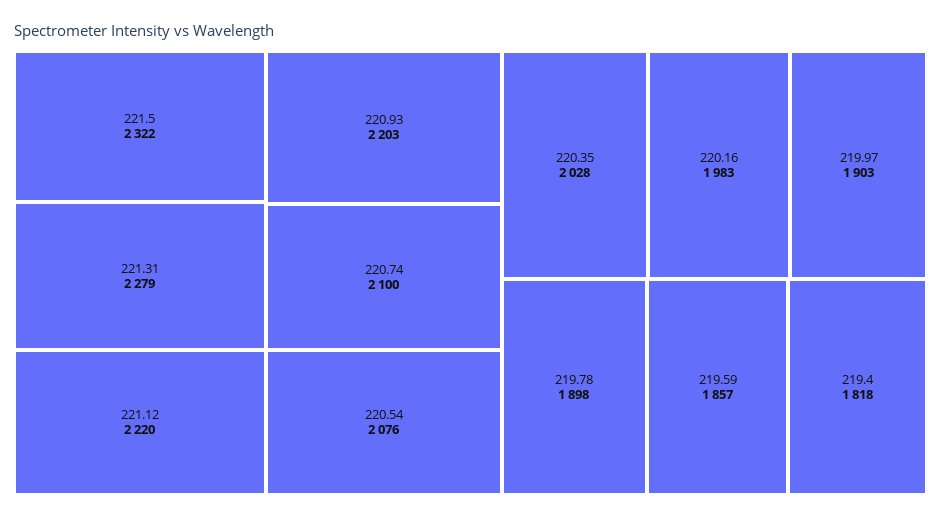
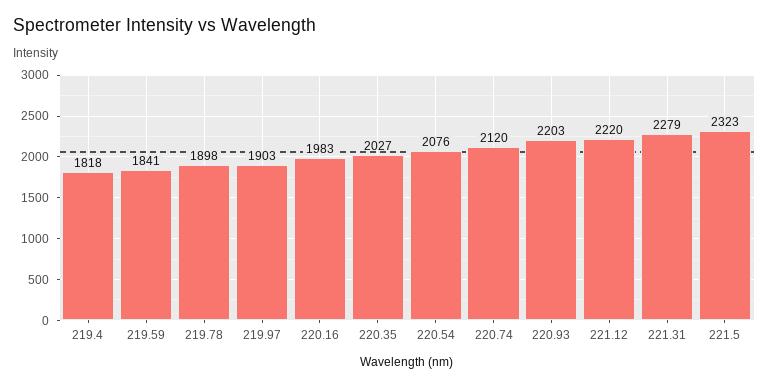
  {
-   "221.5": 2322,
+   "221.5": 2323,
    "221.31": 2279,
    "221.12": 2220,
    "220.93": 2203,
-   "220.74": 2100,
+   "220.74": 2120,
    "220.54": 2076,
-   "220.35": 2028,
+   "220.35": 2027,
    "220.16": 1983,
    "219.97": 1903,
    "219.78": 1898,
-   "219.59": 1857,
+   "219.59": 1841,
    "219.4": 1818
  }

